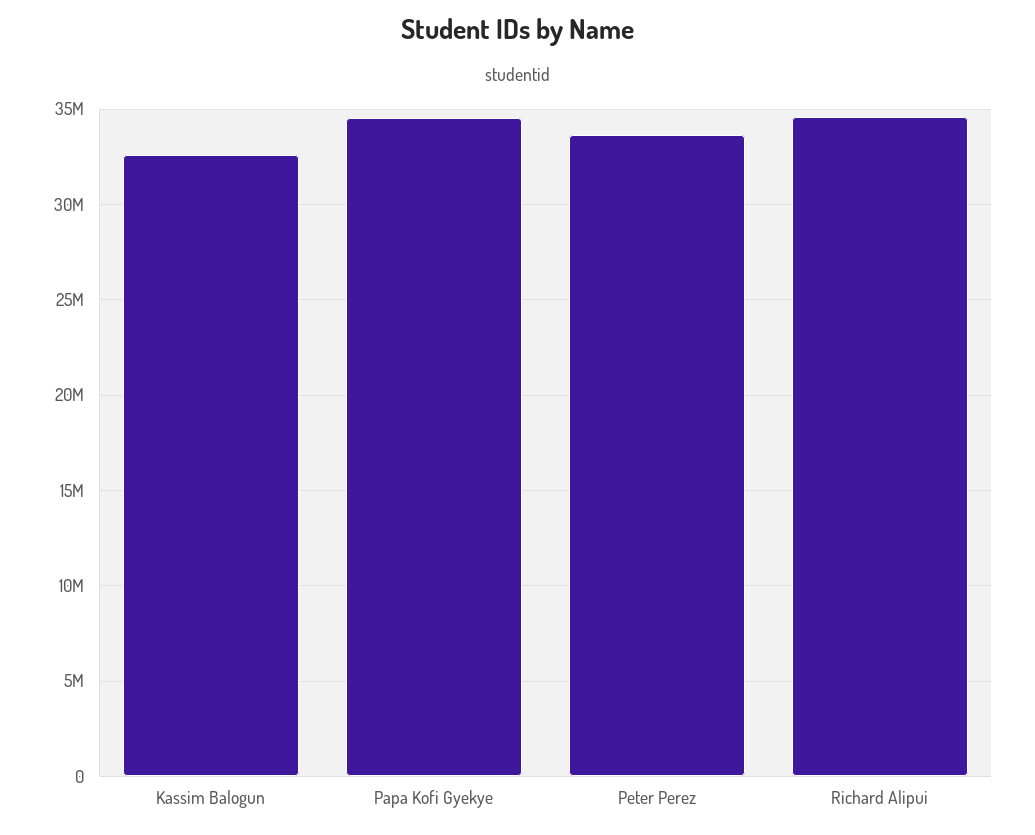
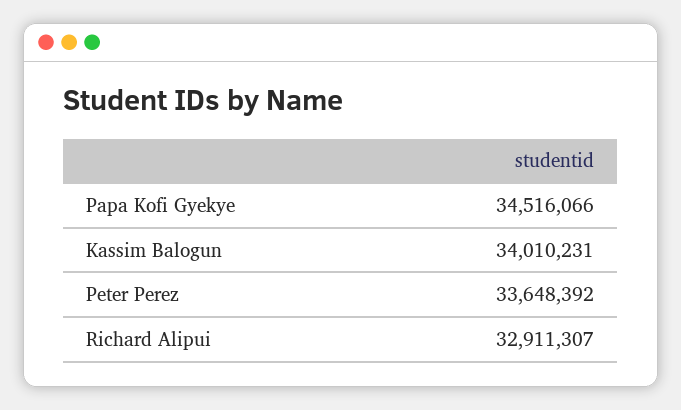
  {
-   "Kassim Balogun": 32500000,
+   "Kassim Balogun": 34010231,
    "Papa Kofi Gyekye": 34516066,
    "Peter Perez": 33648392,
-   "Richard Alipui": 34500000
+   "Richard Alipui": 32911307
  }

